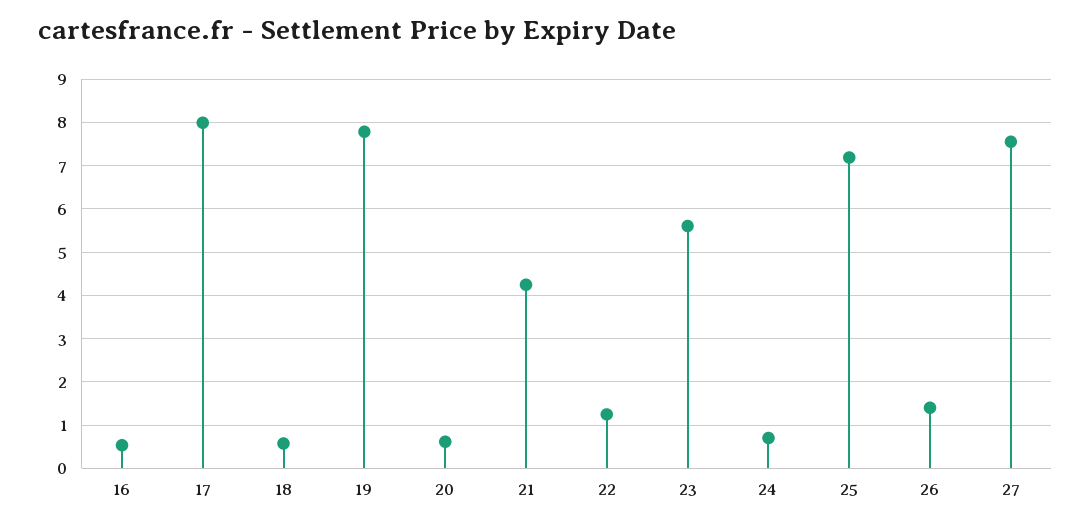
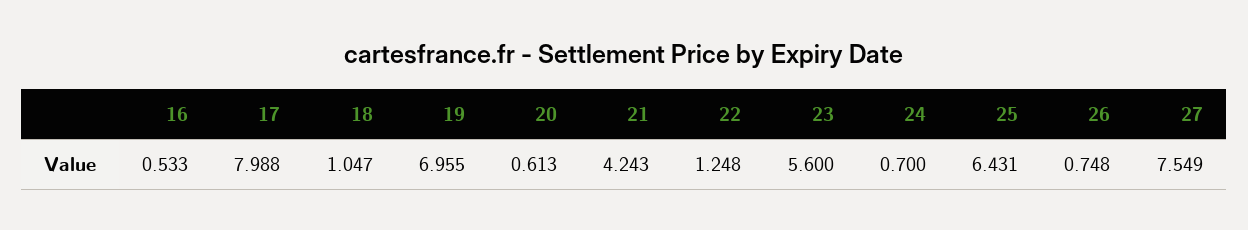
  {
    "16": 0.533,
    "17": 7.988,
-   "18": 0.6,
+   "18": 1.047,
-   "19": 7.8,
+   "19": 6.955,
    "20": 0.613,
    "21": 4.243,
    "22": 1.248,
    "23": 5.6,
    "24": 0.7,
-   "25": 7.2,
+   "25": 6.431,
-   "26": 1.4,
+   "26": 0.748,
    "27": 7.549
  }

